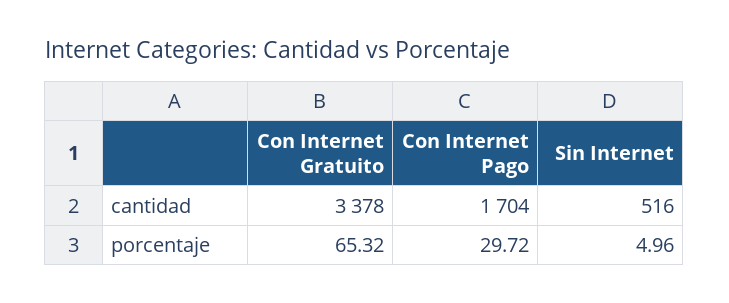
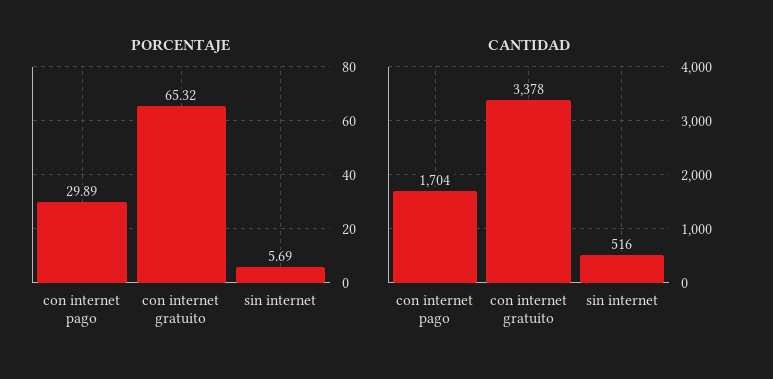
  {
    "cantidad": {
      "Con Internet Gratuito": 3378,
      "Con Internet Pago": 1704,
      "Sin Internet": 516
    },
    "porcentaje": {
      "Con Internet Gratuito": 65.32,
-     "Con Internet Pago": 29.72,
+     "Con Internet Pago": 29.89,
-     "Sin Internet": 4.96
+     "Sin Internet": 5.69
    }
  }

